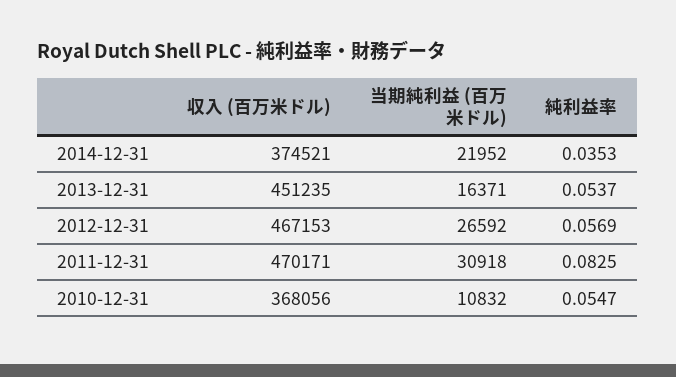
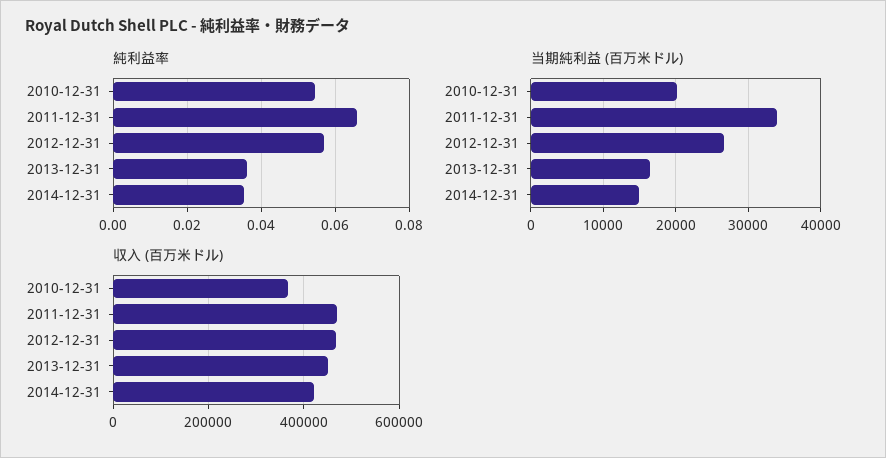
  {
    "収入 (百万米ドル)": {
-     "2014-12-31": 374521,
+     "2014-12-31": 420000,
      "2013-12-31": 451235,
      "2012-12-31": 467153,
      "2011-12-31": 470171,
      "2010-12-31": 368056
    },
    "当期純利益 (百万米ドル)": {
-     "2014-12-31": 21952,
+     "2014-12-31": 15000,
      "2013-12-31": 16371,
      "2012-12-31": 26592,
-     "2011-12-31": 30918,
+     "2011-12-31": 34000,
-     "2010-12-31": 10832
+     "2010-12-31": 20000
    },
    "純利益率": {
      "2014-12-31": 0.0353,
-     "2013-12-31": 0.0537,
+     "2013-12-31": 0.036,
      "2012-12-31": 0.0569,
-     "2011-12-31": 0.0825,
+     "2011-12-31": 0.066,
      "2010-12-31": 0.0547
    }
  }

